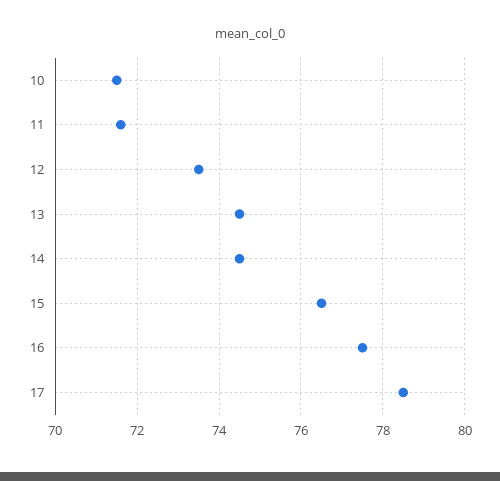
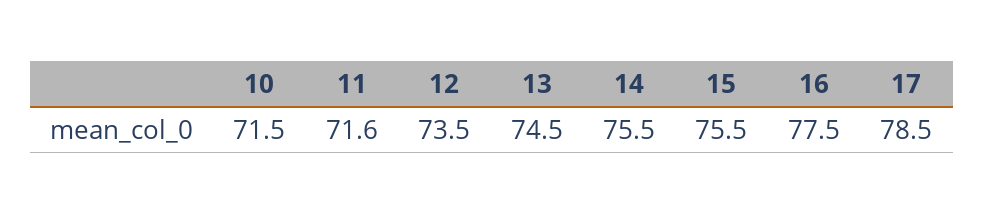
  {
    "10": 71.5,
    "11": 71.6,
    "12": 73.5,
    "13": 74.5,
-   "14": 74.5,
+   "14": 75.5,
-   "15": 76.5,
+   "15": 75.5,
    "16": 77.5,
    "17": 78.5
  }

